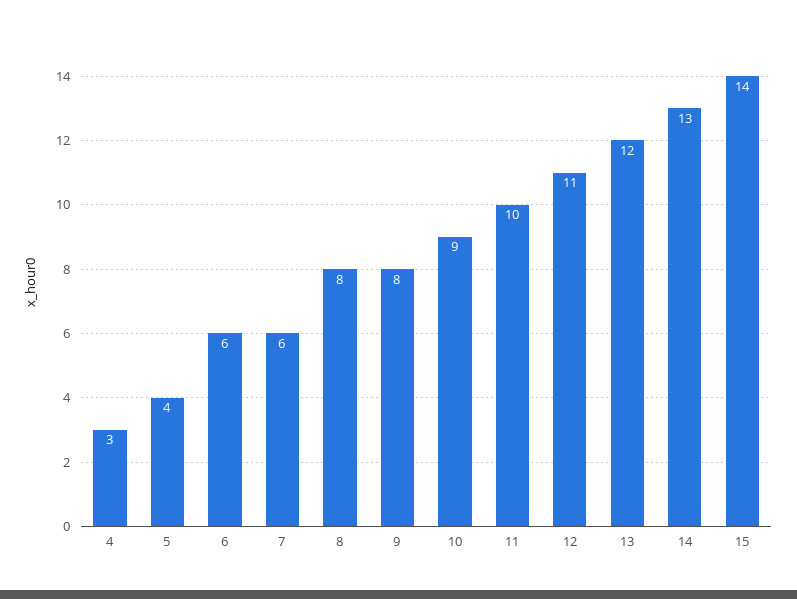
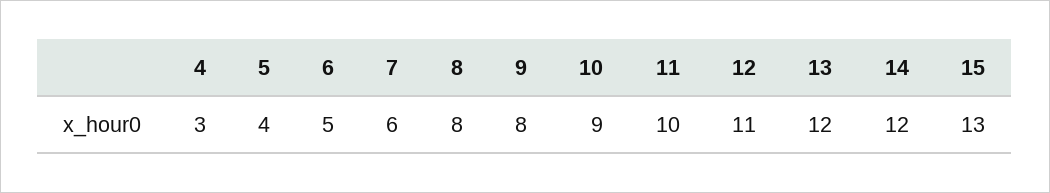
  {
    "4": 3,
    "5": 4,
-   "6": 6,
+   "6": 5,
    "7": 6,
    "8": 8,
    "9": 8,
    "10": 9,
    "11": 10,
    "12": 11,
    "13": 12,
-   "14": 13,
+   "14": 12,
-   "15": 14
+   "15": 13
  }

